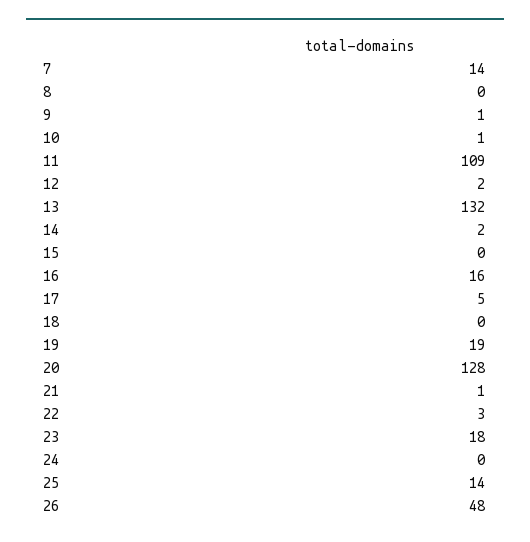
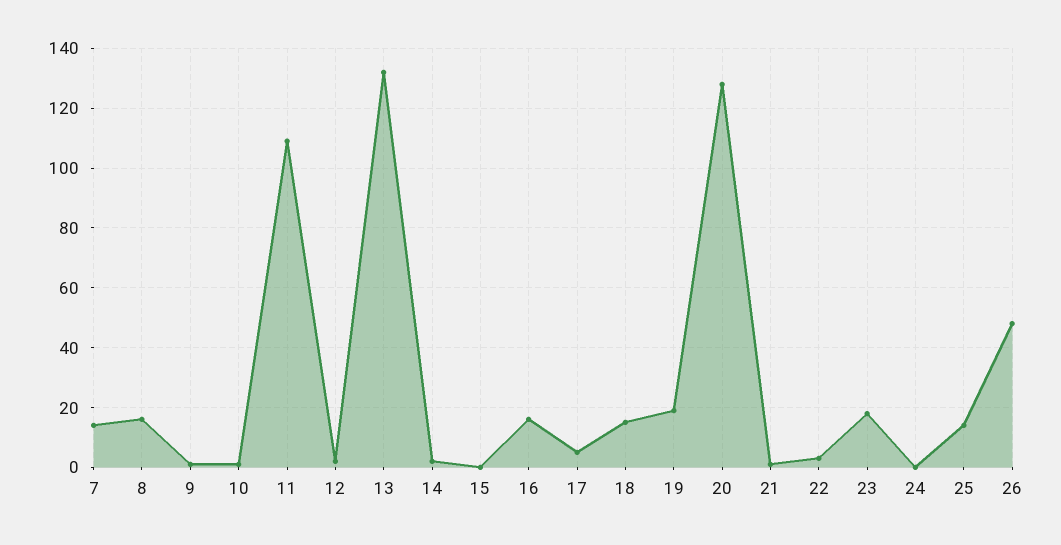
  {
    "7": 14,
-   "8": 0,
+   "8": 15,
    "9": 1,
    "10": 1,
    "11": 109,
    "12": 2,
    "13": 132,
    "14": 2,
    "15": 0,
    "16": 16,
    "17": 5,
-   "18": 0,
+   "18": 15,
    "19": 19,
    "20": 128,
    "21": 1,
    "22": 3,
    "23": 18,
    "24": 0,
    "25": 14,
    "26": 48
  }

